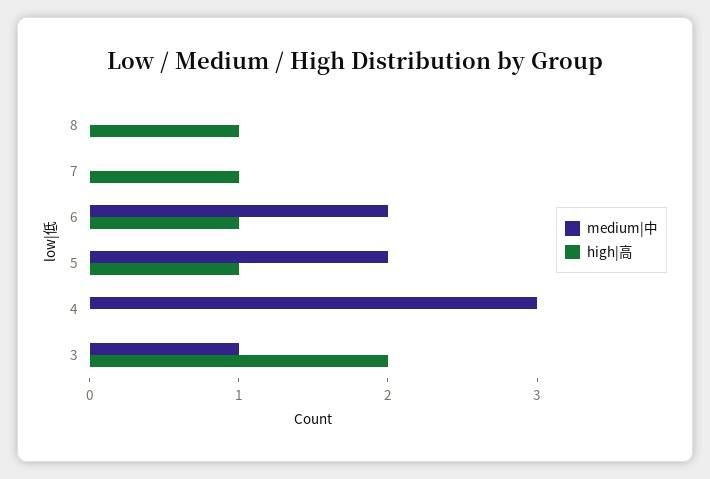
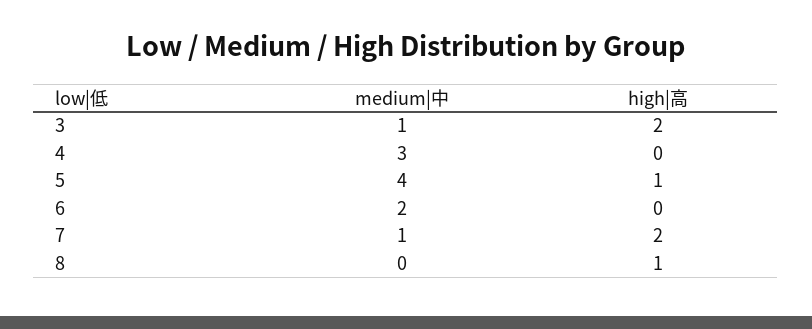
  {
    "medium|中": {
      "8": 0,
-     "7": 0,
+     "7": 1,
      "6": 2,
-     "5": 2,
+     "5": 4,
      "4": 3,
      "3": 1
    },
    "high|高": {
      "8": 1,
-     "7": 1,
+     "7": 2,
-     "6": 1,
+     "6": 0,
      "5": 1,
      "4": 0,
      "3": 2
    }
  }

